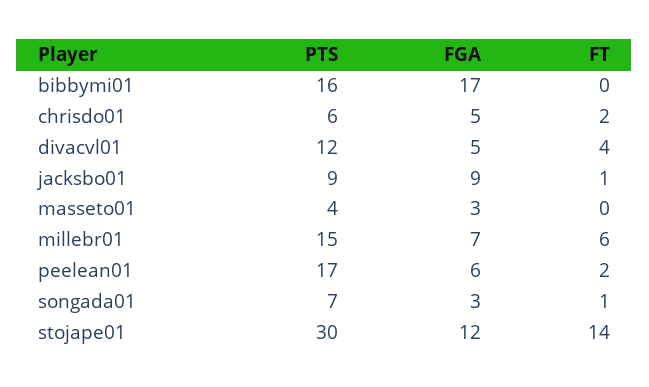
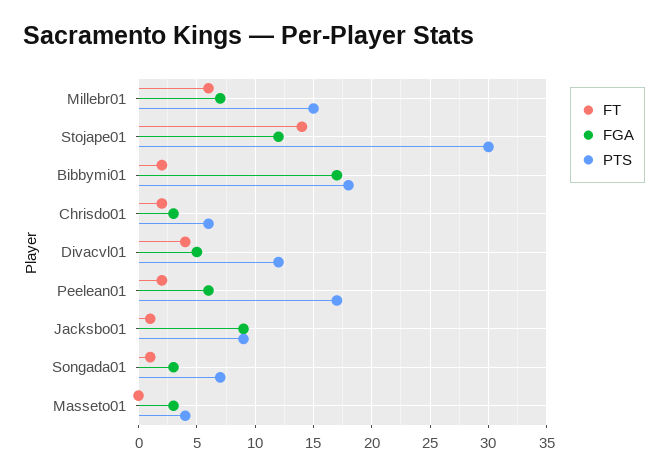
  {
    "PTS": {
-     "bibbymi01": 16,
+     "bibbymi01": 18,
      "chrisdo01": 6,
      "divacvl01": 12,
      "jacksbo01": 9,
      "masseto01": 4,
      "millebr01": 15,
      "peelean01": 17,
      "songada01": 7,
      "stojape01": 30
    },
    "FGA": {
      "bibbymi01": 17,
-     "chrisdo01": 5,
+     "chrisdo01": 3,
      "divacvl01": 5,
      "jacksbo01": 9,
      "masseto01": 3,
      "millebr01": 7,
      "peelean01": 6,
      "songada01": 3,
      "stojape01": 12
    },
    "FT": {
-     "bibbymi01": 0,
+     "bibbymi01": 2,
      "chrisdo01": 2,
      "divacvl01": 4,
      "jacksbo01": 1,
      "masseto01": 0,
      "millebr01": 6,
      "peelean01": 2,
      "songada01": 1,
      "stojape01": 14
    }
  }

